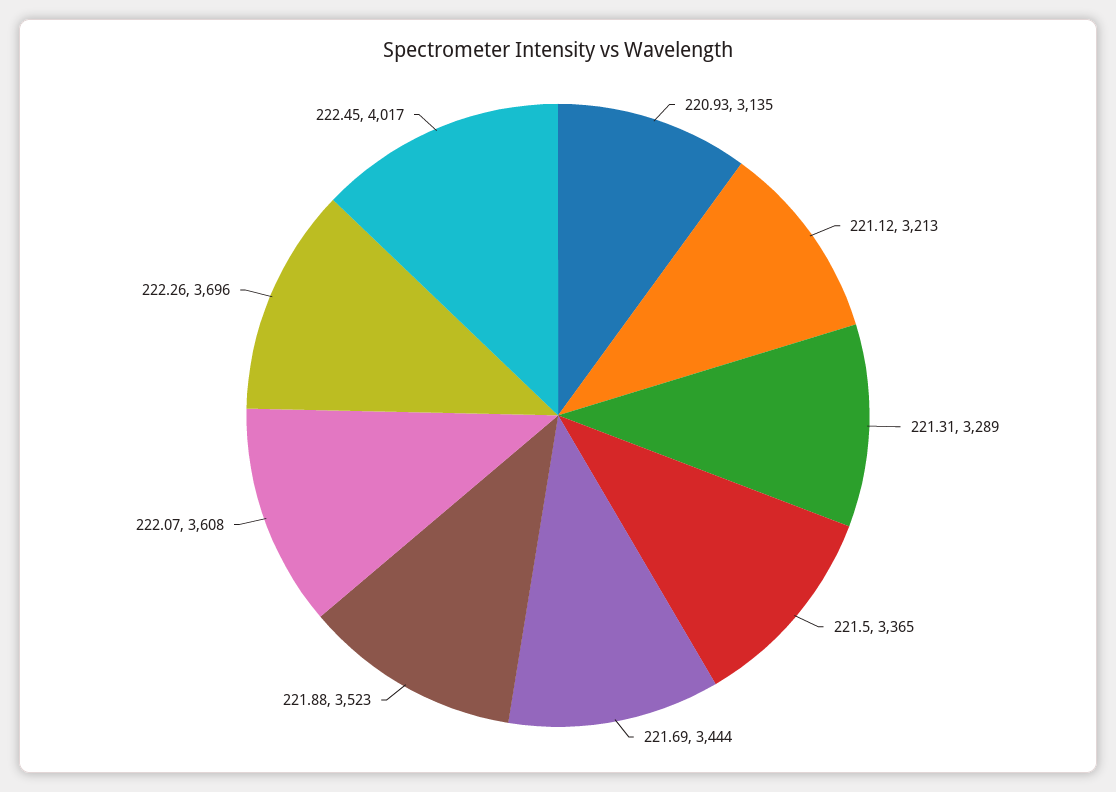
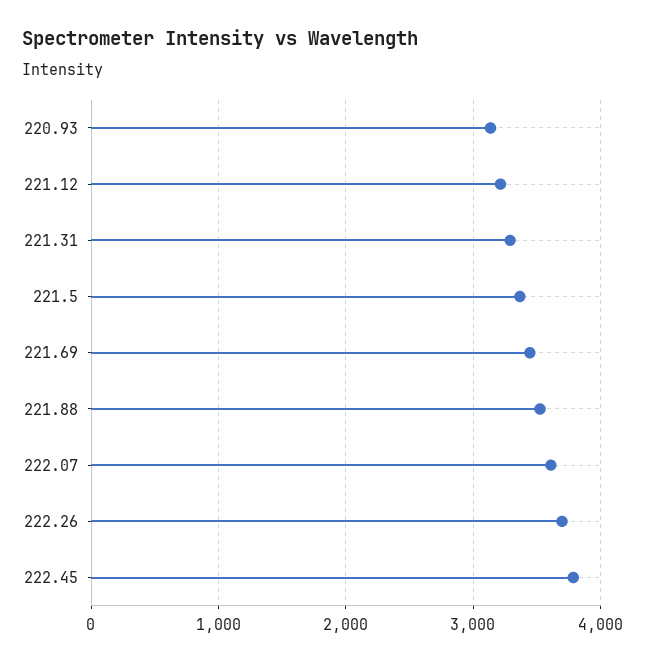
  {
    "220.93": 3135,
    "221.12": 3213,
    "221.31": 3289,
    "221.5": 3365,
    "221.69": 3444,
    "221.88": 3523,
    "222.07": 3608,
    "222.26": 3696,
-   "222.45": 4017
+   "222.45": 3800
  }

